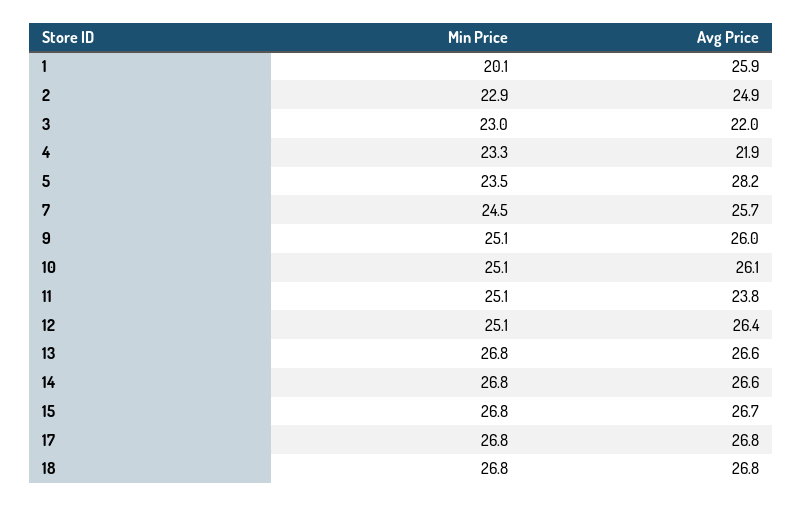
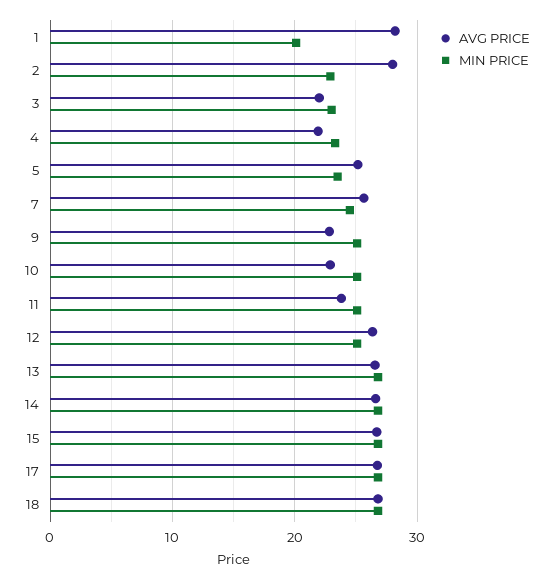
  {
    "Min Price": {
      "1": 20.1,
      "2": 22.9,
      "3": 23,
      "4": 23.3,
      "5": 23.5,
      "7": 24.5,
      "9": 25.1,
      "10": 25.1,
      "11": 25.1,
      "12": 25.1,
      "13": 26.8,
      "14": 26.8,
      "15": 26.8,
      "17": 26.8,
      "18": 26.8
    },
    "Avg Price": {
-     "1": 25.9,
+     "1": 28,
-     "2": 24.9,
+     "2": 28,
      "3": 22,
      "4": 21.9,
-     "5": 28.2,
+     "5": 25,
      "7": 25.7,
-     "9": 26,
+     "9": 23,
-     "10": 26.1,
+     "10": 23,
      "11": 23.8,
      "12": 26.4,
      "13": 26.6,
      "14": 26.6,
      "15": 26.7,
      "17": 26.8,
      "18": 26.8
    }
  }

